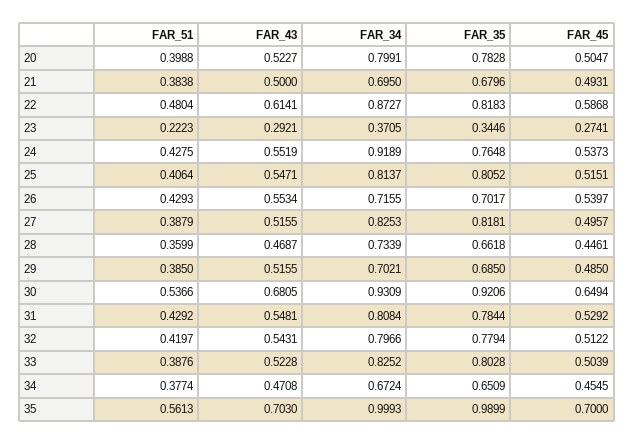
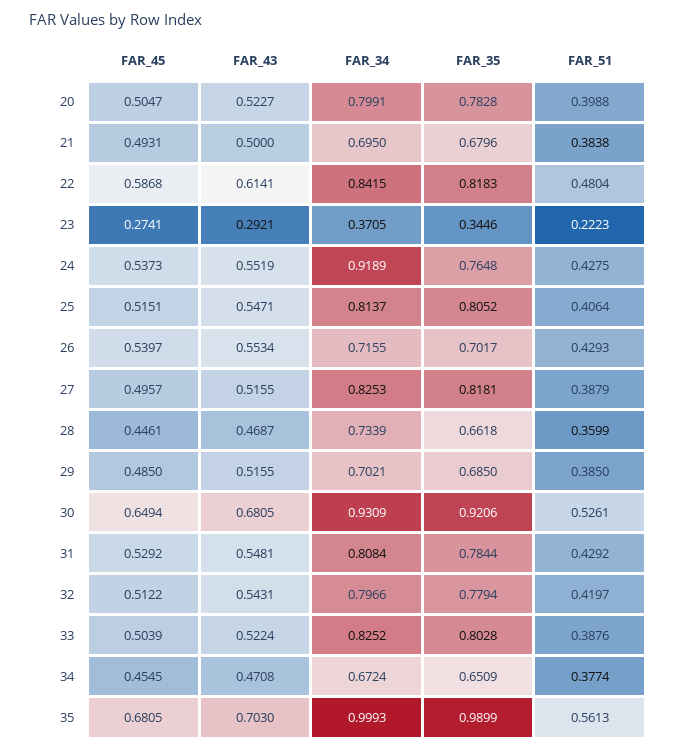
  {
    "FAR_51": {
      "20": 0.3988,
      "21": 0.3838,
      "22": 0.4804,
      "23": 0.2223,
      "24": 0.4275,
      "25": 0.4064,
      "26": 0.4293,
      "27": 0.3879,
      "28": 0.3599,
      "29": 0.385,
-     "30": 0.5366,
+     "30": 0.5261,
      "31": 0.4292,
      "32": 0.4197,
      "33": 0.3876,
      "34": 0.3774,
      "35": 0.5613
    },
    "FAR_43": {
      "20": 0.5227,
      "21": 0.5,
      "22": 0.6141,
      "23": 0.2921,
      "24": 0.5519,
      "25": 0.5471,
      "26": 0.5534,
      "27": 0.5155,
      "28": 0.4687,
      "29": 0.5155,
      "30": 0.6805,
      "31": 0.5481,
      "32": 0.5431,
-     "33": 0.5228,
+     "33": 0.5224,
      "34": 0.4708,
      "35": 0.703
    },
    "FAR_34": {
      "20": 0.7991,
      "21": 0.695,
-     "22": 0.8727,
+     "22": 0.8415,
      "23": 0.3705,
      "24": 0.9189,
      "25": 0.8137,
      "26": 0.7155,
      "27": 0.8253,
      "28": 0.7339,
      "29": 0.7021,
      "30": 0.9309,
      "31": 0.8084,
      "32": 0.7966,
      "33": 0.8252,
      "34": 0.6724,
      "35": 0.9993
    },
    "FAR_35": {
      "20": 0.7828,
      "21": 0.6796,
      "22": 0.8183,
      "23": 0.3446,
      "24": 0.7648,
      "25": 0.8052,
      "26": 0.7017,
      "27": 0.8181,
      "28": 0.6618,
      "29": 0.685,
      "30": 0.9206,
      "31": 0.7844,
      "32": 0.7794,
      "33": 0.8028,
      "34": 0.6509,
      "35": 0.9899
    },
    "FAR_45": {
      "20": 0.5047,
      "21": 0.4931,
      "22": 0.5868,
      "23": 0.2741,
      "24": 0.5373,
      "25": 0.5151,
      "26": 0.5397,
      "27": 0.4957,
      "28": 0.4461,
      "29": 0.485,
      "30": 0.6494,
      "31": 0.5292,
      "32": 0.5122,
      "33": 0.5039,
      "34": 0.4545,
-     "35": 0.7
+     "35": 0.6805
    }
  }

